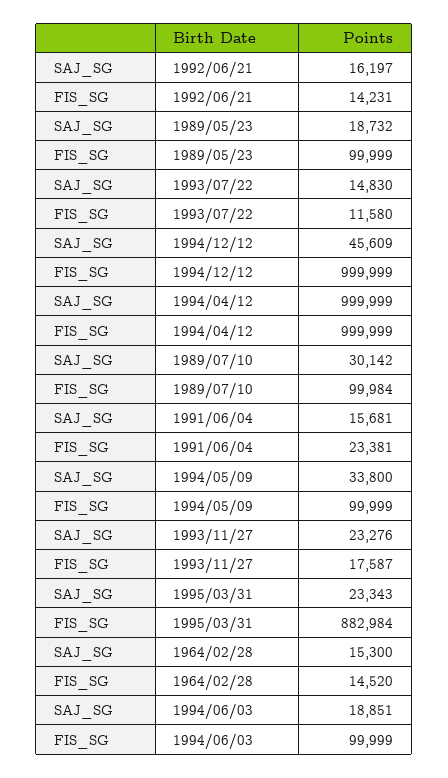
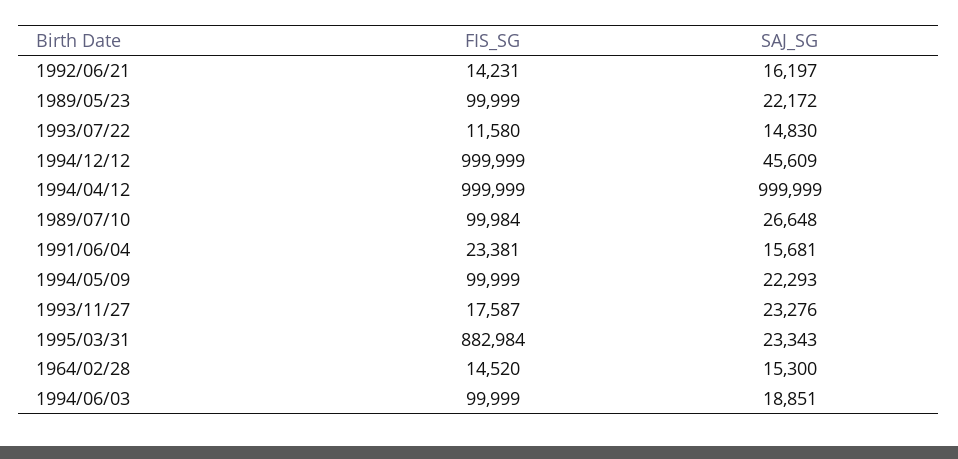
  {
    "SAJ_SG": {
      "1992/06/21": 16197,
-     "1989/05/23": 18732,
+     "1989/05/23": 22172,
      "1993/07/22": 14830,
      "1994/12/12": 45609,
      "1994/04/12": 999999,
-     "1989/07/10": 30142,
+     "1989/07/10": 26648,
      "1991/06/04": 15681,
-     "1994/05/09": 33800,
+     "1994/05/09": 22293,
      "1993/11/27": 23276,
      "1995/03/31": 23343,
      "1964/02/28": 15300,
      "1994/06/03": 18851
    },
    "FIS_SG": {
      "1992/06/21": 14231,
      "1989/05/23": 99999,
      "1993/07/22": 11580,
      "1994/12/12": 999999,
      "1994/04/12": 999999,
      "1989/07/10": 99984,
      "1991/06/04": 23381,
      "1994/05/09": 99999,
      "1993/11/27": 17587,
      "1995/03/31": 882984,
      "1964/02/28": 14520,
      "1994/06/03": 99999
    }
  }

